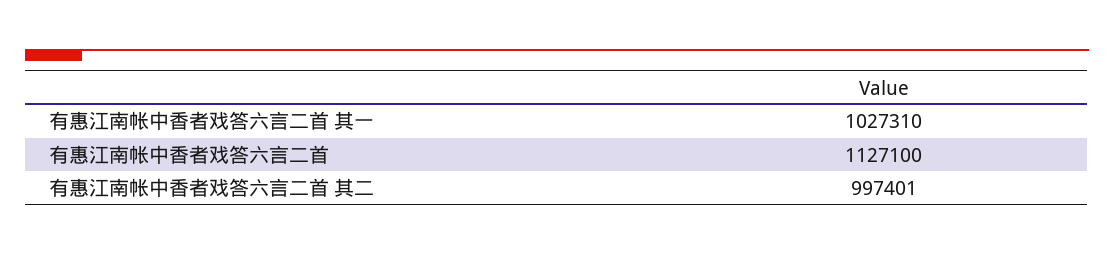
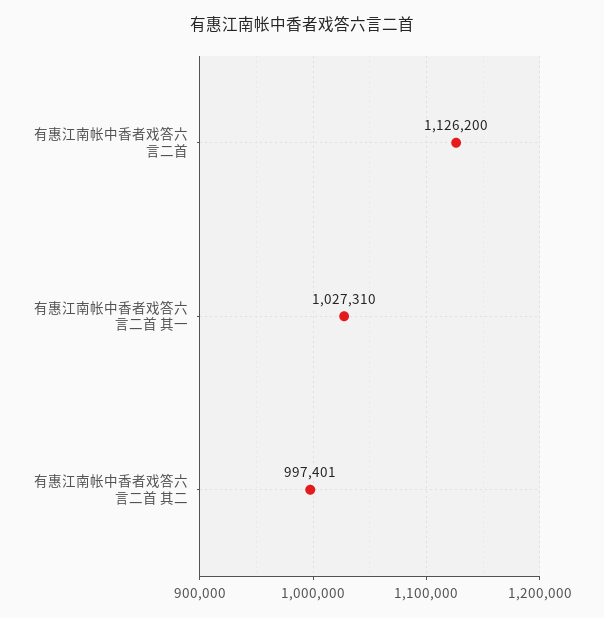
  {
    "有惠江南帐中香者戏答六言二首 其一": 1027310,
-   "有惠江南帐中香者戏答六言二首": 1127100,
+   "有惠江南帐中香者戏答六言二首": 1126200,
    "有惠江南帐中香者戏答六言二首 其二": 997401
  }

